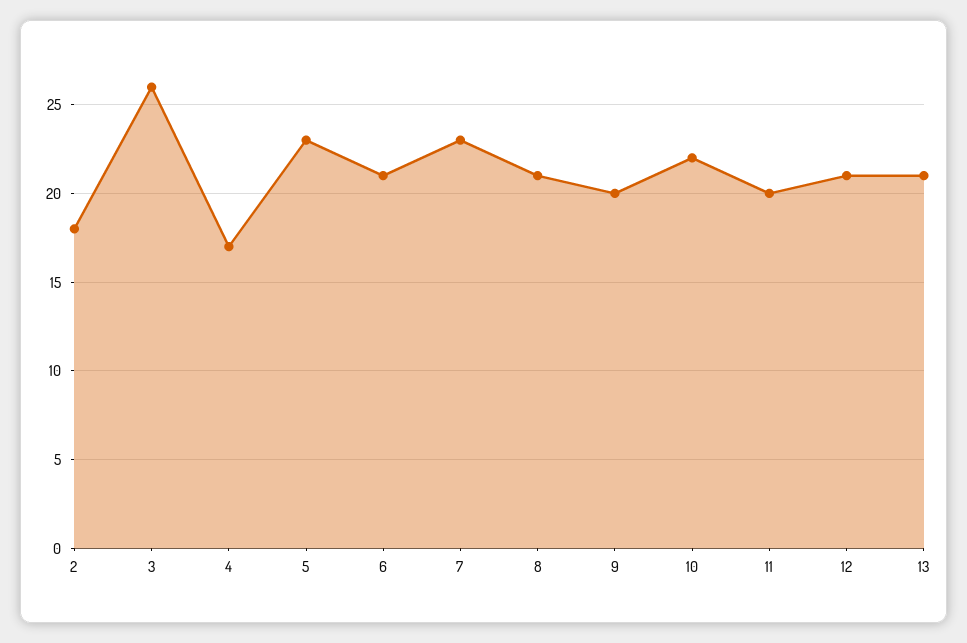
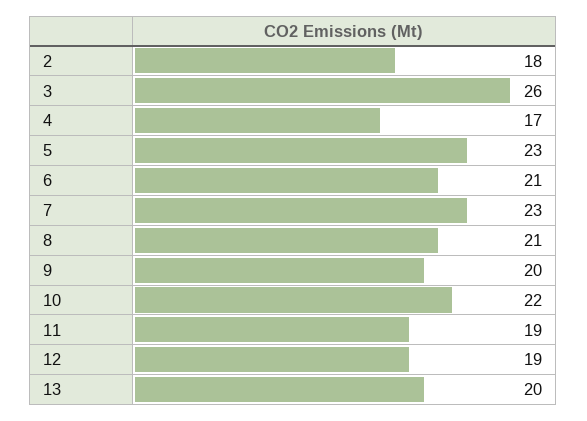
  {
    "2": 18,
    "3": 26,
    "4": 17,
    "5": 23,
    "6": 21,
    "7": 23,
    "8": 21,
    "9": 20,
    "10": 22,
-   "11": 20,
+   "11": 19,
-   "12": 21,
+   "12": 19,
-   "13": 21
+   "13": 20
  }

